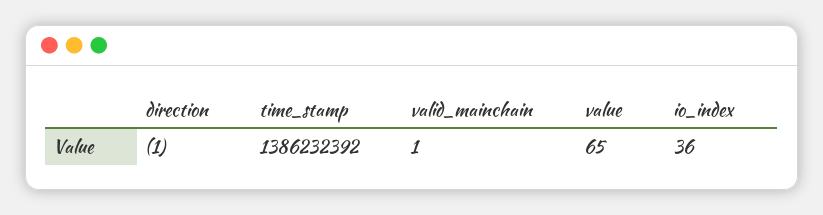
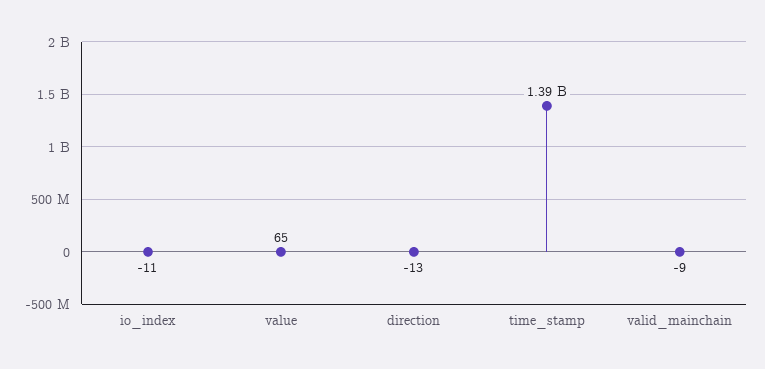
  {
-   "direction": -1,
+   "direction": -13,
    "time_stamp": 1386232392,
-   "valid_mainchain": 1,
+   "valid_mainchain": -9,
    "value": 65,
-   "io_index": 36
+   "io_index": -11
  }

